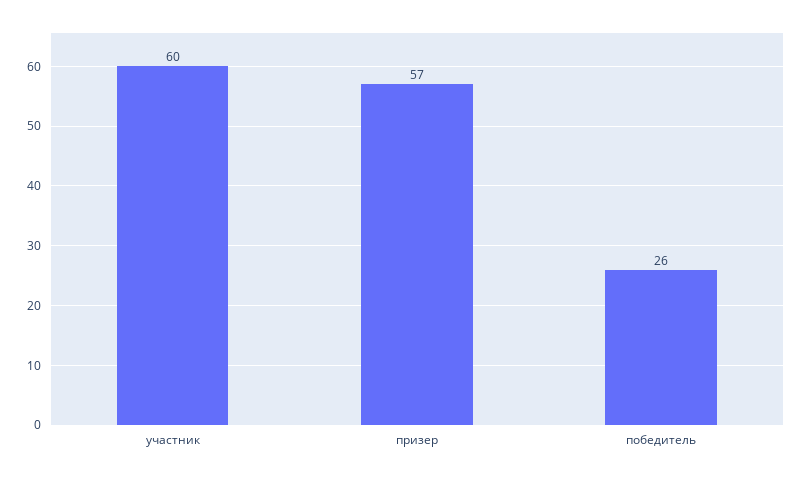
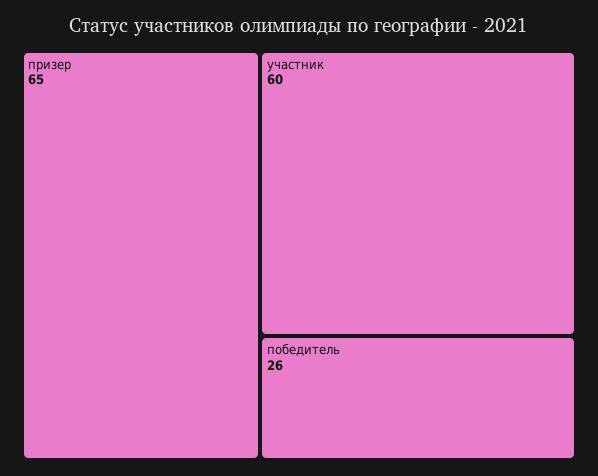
  {
    "участник": 60,
-   "призер": 57,
+   "призер": 65,
    "победитель": 26
  }

